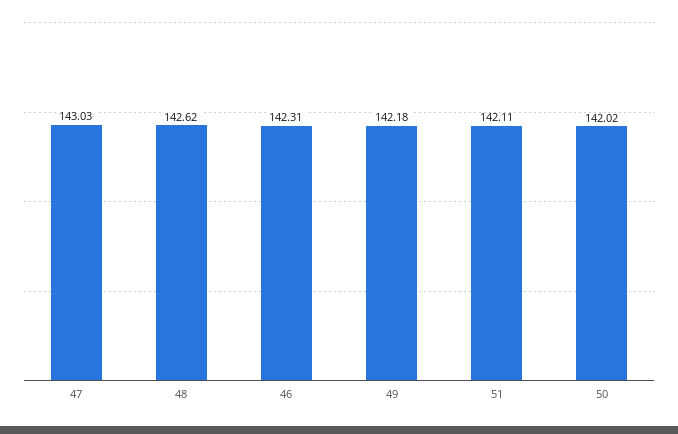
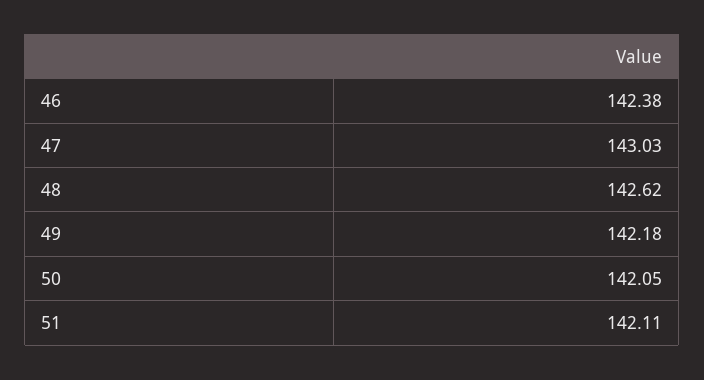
  {
    "47": 143.03,
    "48": 142.62,
-   "46": 142.31,
+   "46": 142.38,
    "49": 142.18,
    "51": 142.11,
-   "50": 142.02
+   "50": 142.05
  }

